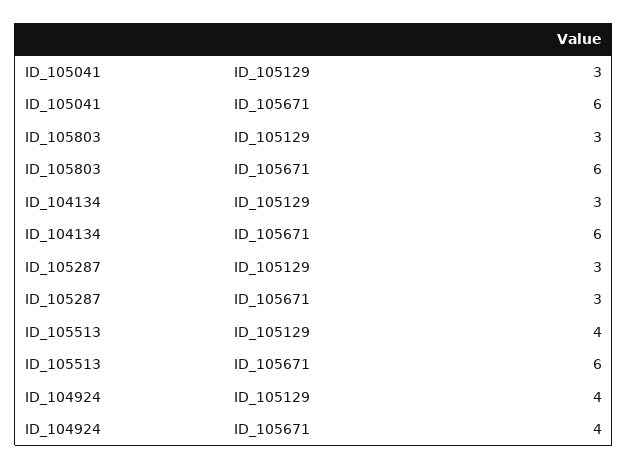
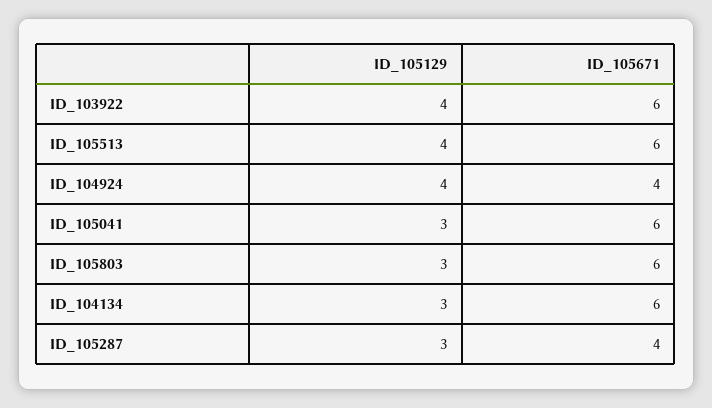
  {
    "ID_105041": {
      "ID_105129": 3,
      "ID_105671": 6
    },
    "ID_105803": {
      "ID_105129": 3,
      "ID_105671": 6
    },
    "ID_104134": {
      "ID_105129": 3,
      "ID_105671": 6
    },
    "ID_105287": {
      "ID_105129": 3,
-     "ID_105671": 3
+     "ID_105671": 4
    },
    "ID_105513": {
      "ID_105129": 4,
      "ID_105671": 6
    },
    "ID_104924": {
      "ID_105129": 4,
      "ID_105671": 4
-   }
+   },
+   "ID_103922": {
+     "ID_105129": 4,
+     "ID_105671": 6
+   }
  }

